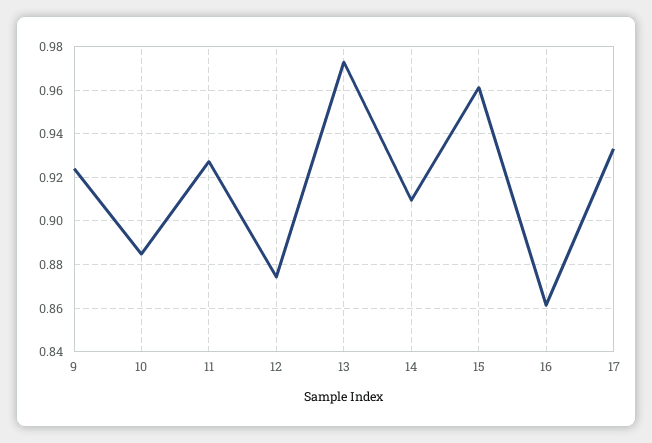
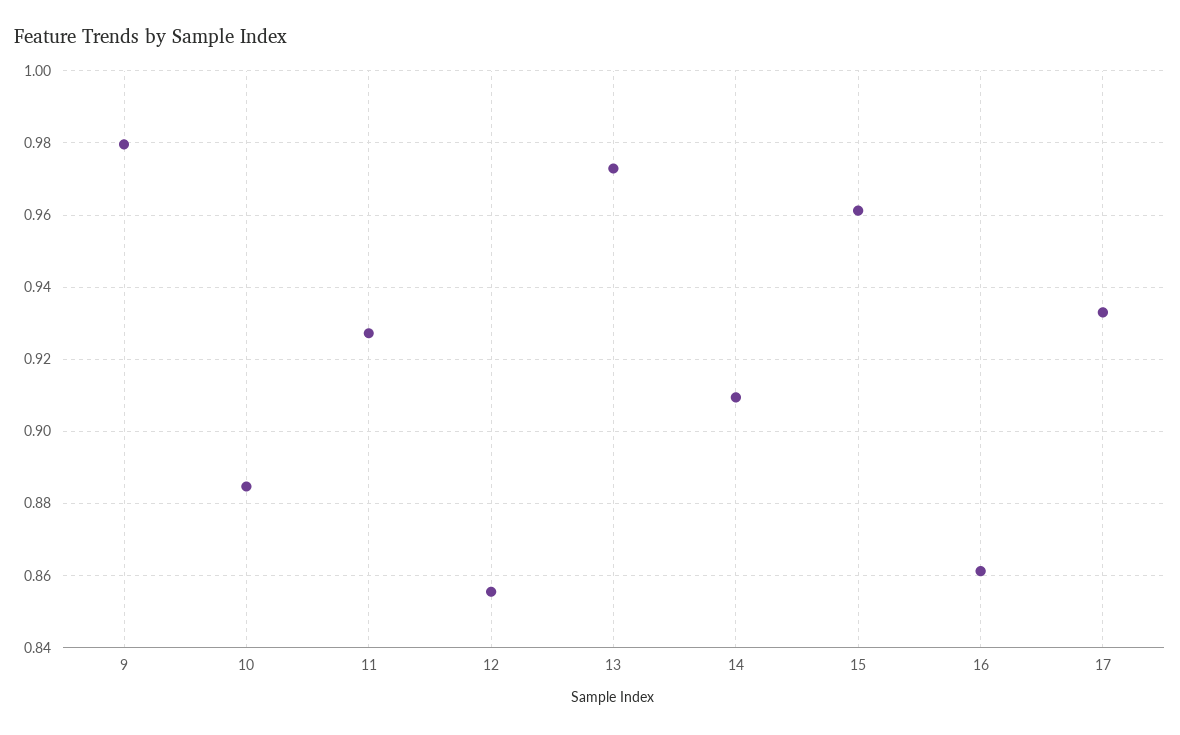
  {
-   "9": 0.925,
+   "9": 0.98,
    "10": 0.884,
    "11": 0.928,
-   "12": 0.875,
+   "12": 0.856,
    "13": 0.972,
    "14": 0.91,
    "15": 0.962,
    "16": 0.862,
    "17": 0.934
  }

